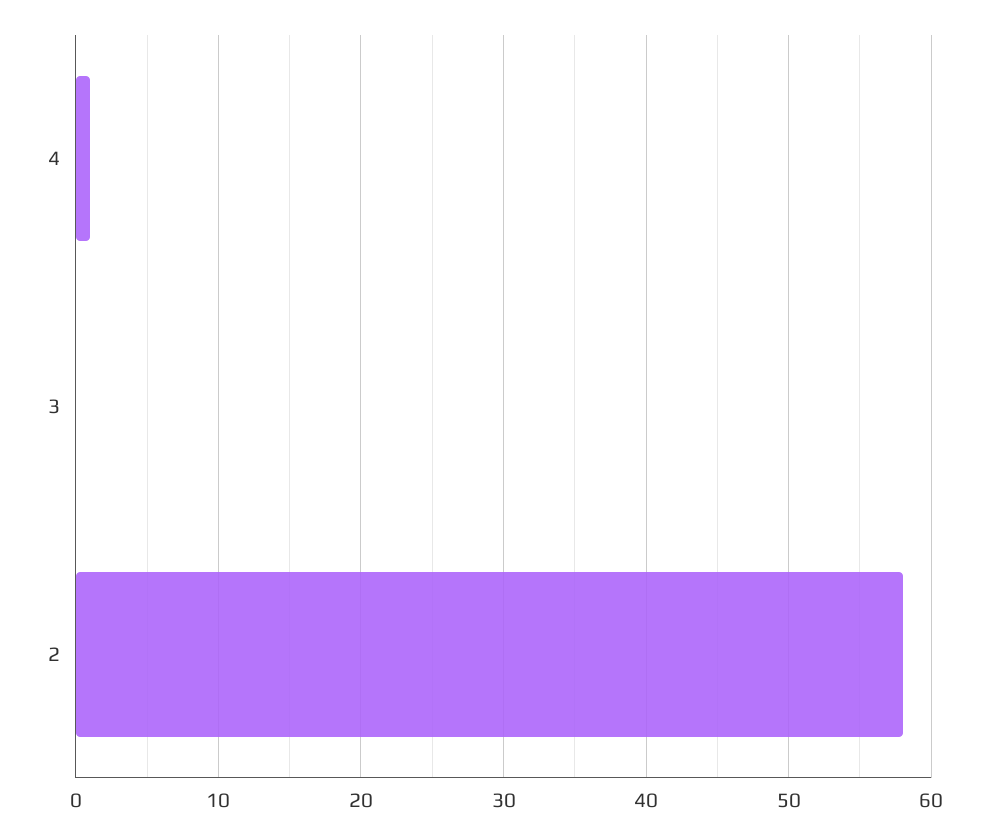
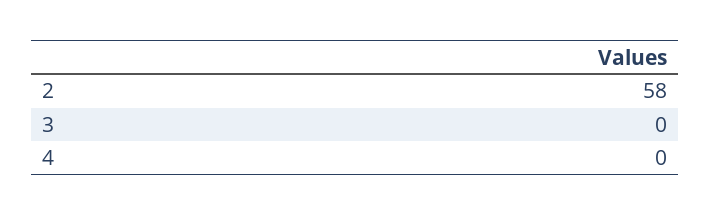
  {
-   "4": 1,
+   "4": 0,
    "3": 0,
    "2": 58
  }

